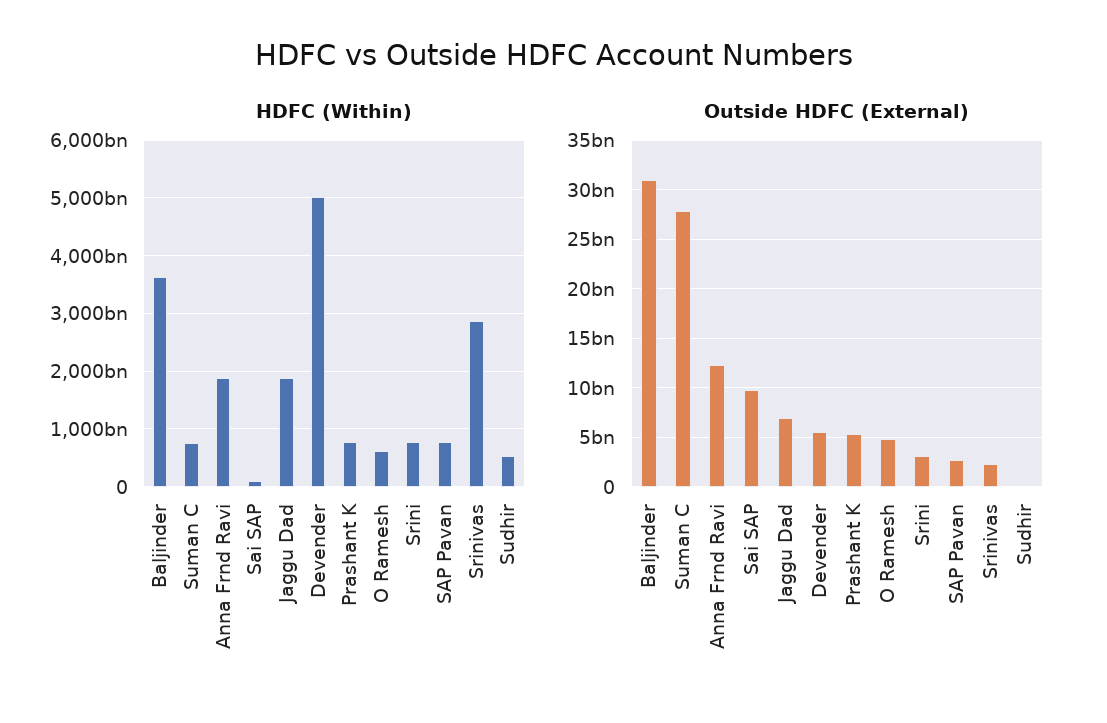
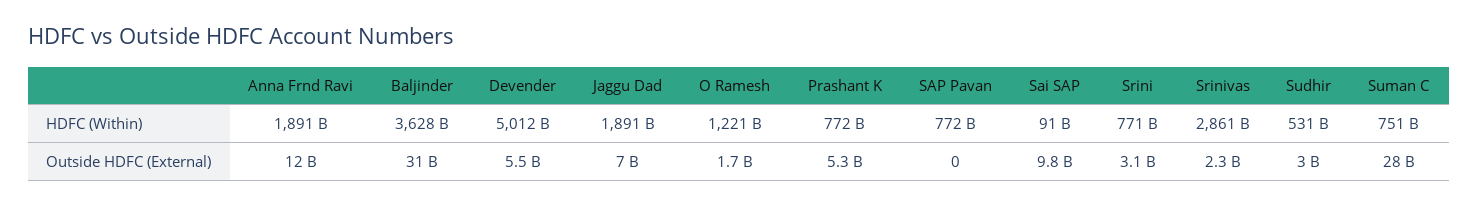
  {
    "HDFC (Within)": {
      "Baljinder": 3628000000000,
      "Suman C": 751000000000,
      "Anna Frnd Ravi": 1891000000000,
      "Sai SAP": 91000000000,
      "Jaggu Dad": 1891000000000,
      "Devender": 5012000000000,
      "Prashant K": 772000000000,
-     "O Ramesh": 600000000000,
+     "O Ramesh": 1221000000000,
      "Srini": 771000000000,
      "SAP Pavan": 772000000000,
      "Srinivas": 2861000000000,
      "Sudhir": 531000000000
    },
    "Outside HDFC (External)": {
      "Baljinder": 31000000000,
      "Suman C": 28000000000,
      "Anna Frnd Ravi": 12000000000,
      "Sai SAP": 9800000000,
      "Jaggu Dad": 7000000000,
      "Devender": 5500000000,
      "Prashant K": 5300000000,
-     "O Ramesh": 5000000000,
+     "O Ramesh": 1700000000,
      "Srini": 3100000000,
-     "SAP Pavan": 3000000000,
+     "SAP Pavan": 0,
      "Srinivas": 2300000000,
-     "Sudhir": 0
+     "Sudhir": 3000000000
    }
  }

